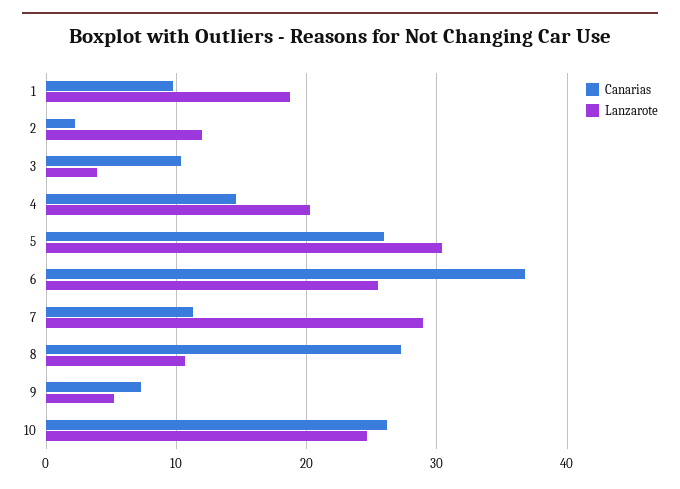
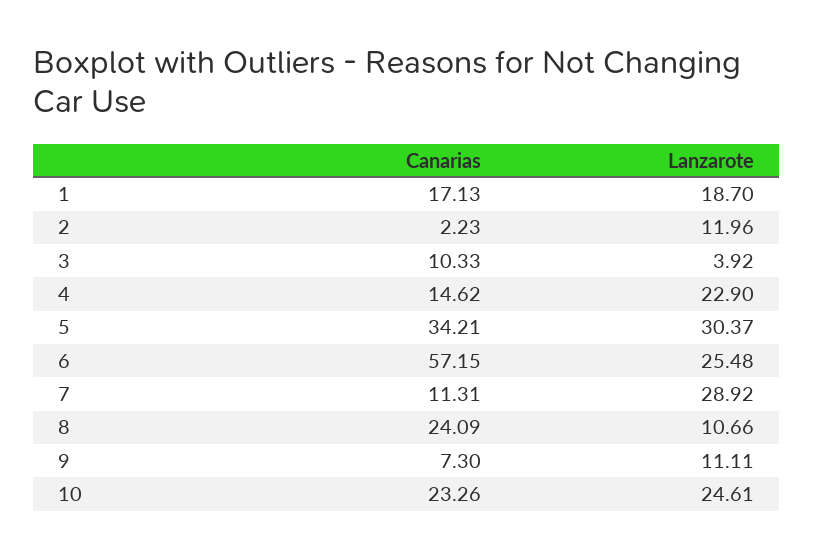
  {
    "Canarias": {
-     "1": 10,
+     "1": 17.13,
      "2": 2.23,
      "3": 10.33,
      "4": 14.62,
-     "5": 26,
+     "5": 34.21,
-     "6": 37,
+     "6": 57.15,
      "7": 11.31,
-     "8": 27,
+     "8": 24.09,
      "9": 7.3,
-     "10": 26
+     "10": 23.26
    },
    "Lanzarote": {
      "1": 18.7,
      "2": 11.96,
      "3": 3.92,
-     "4": 20,
+     "4": 22.9,
      "5": 30.37,
      "6": 25.48,
      "7": 28.92,
      "8": 10.66,
-     "9": 5,
+     "9": 11.11,
      "10": 24.61
    }
  }

